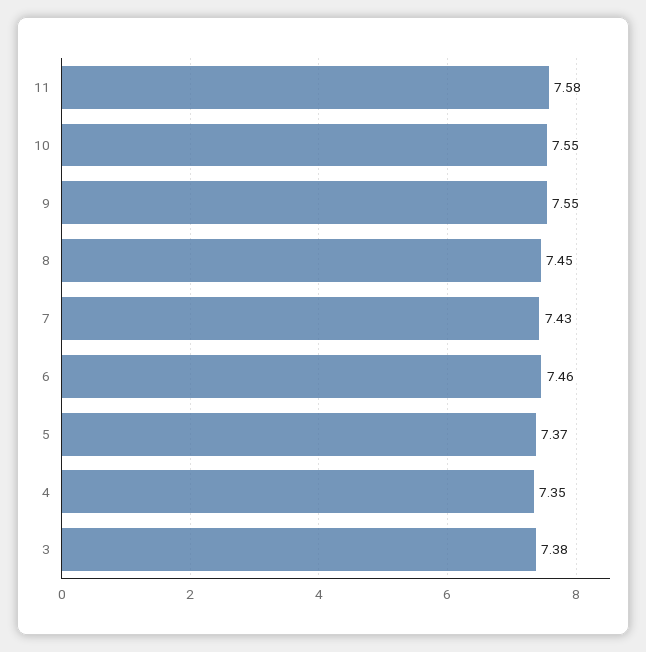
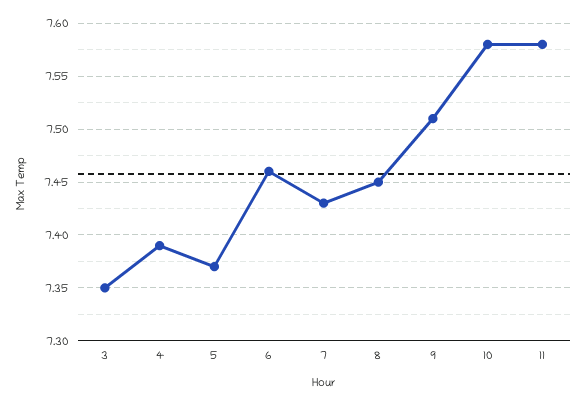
  {
    "11": 7.58,
-   "10": 7.55,
+   "10": 7.58,
-   "9": 7.55,
+   "9": 7.51,
    "8": 7.45,
    "7": 7.43,
    "6": 7.46,
    "5": 7.37,
-   "4": 7.35,
+   "4": 7.39,
-   "3": 7.38
+   "3": 7.35
  }

